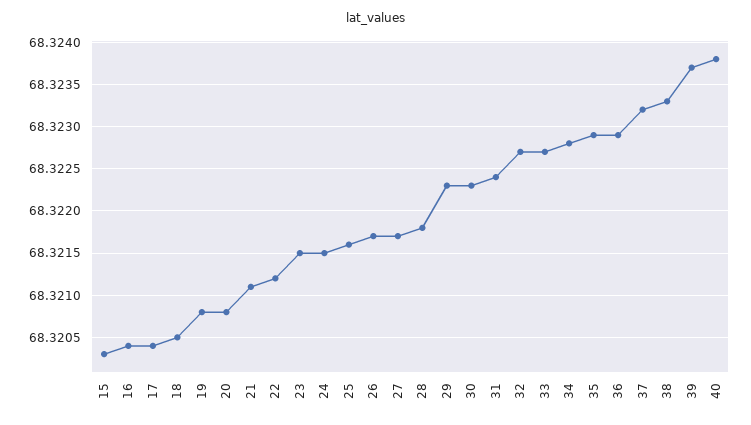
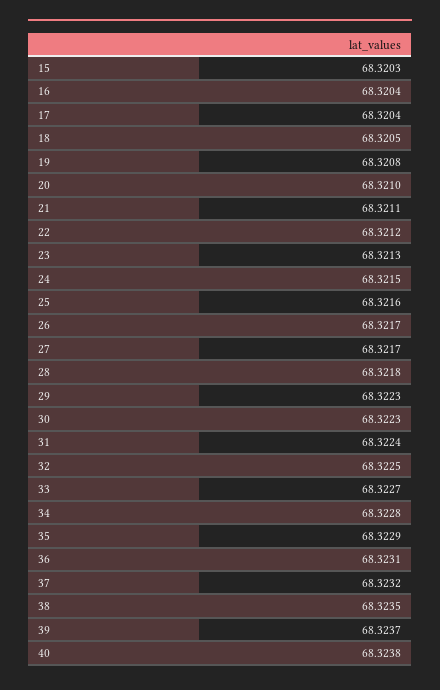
  {
    "15": 68.3203,
    "16": 68.3204,
    "17": 68.3204,
    "18": 68.3205,
    "19": 68.3208,
-   "20": 68.3208,
+   "20": 68.321,
    "21": 68.3211,
    "22": 68.3212,
-   "23": 68.3215,
+   "23": 68.3213,
    "24": 68.3215,
    "25": 68.3216,
    "26": 68.3217,
    "27": 68.3217,
    "28": 68.3218,
    "29": 68.3223,
    "30": 68.3223,
    "31": 68.3224,
-   "32": 68.3227,
+   "32": 68.3225,
    "33": 68.3227,
    "34": 68.3228,
    "35": 68.3229,
-   "36": 68.3229,
+   "36": 68.3231,
    "37": 68.3232,
-   "38": 68.3233,
+   "38": 68.3235,
    "39": 68.3237,
    "40": 68.3238
  }

